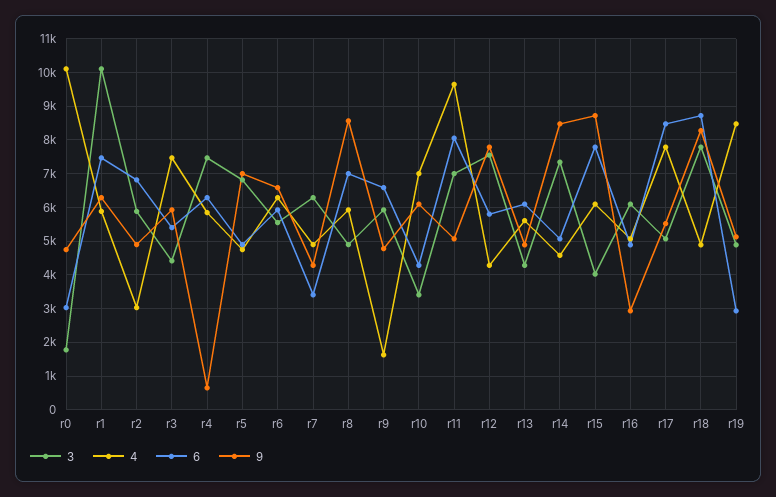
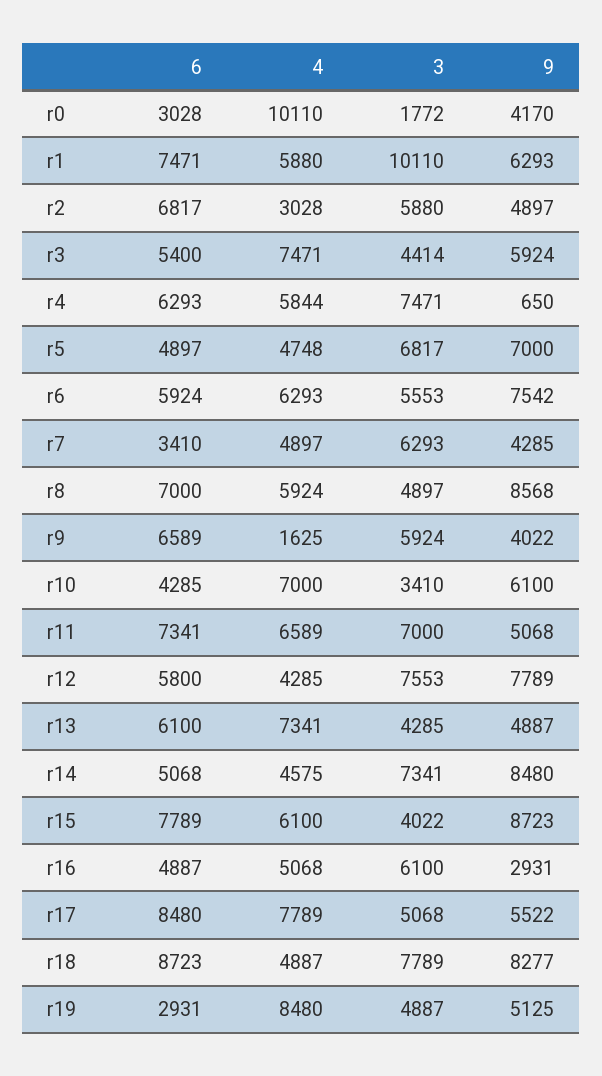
  {
    "3": {
      "r0": 1772,
      "r1": 10110,
      "r2": 5880,
      "r3": 4414,
      "r4": 7471,
      "r5": 6817,
      "r6": 5553,
      "r7": 6293,
      "r8": 4897,
      "r9": 5924,
      "r10": 3410,
      "r11": 7000,
      "r12": 7553,
      "r13": 4285,
      "r14": 7341,
      "r15": 4022,
      "r16": 6100,
      "r17": 5068,
      "r18": 7789,
      "r19": 4887
    },
    "4": {
      "r0": 10110,
      "r1": 5880,
      "r2": 3028,
      "r3": 7471,
      "r4": 5844,
      "r5": 4748,
      "r6": 6293,
      "r7": 4897,
      "r8": 5924,
      "r9": 1625,
      "r10": 7000,
-     "r11": 9600,
+     "r11": 6589,
      "r12": 4285,
-     "r13": 5600,
+     "r13": 7341,
      "r14": 4575,
      "r15": 6100,
      "r16": 5068,
      "r17": 7789,
      "r18": 4887,
      "r19": 8480
    },
    "6": {
      "r0": 3028,
      "r1": 7471,
      "r2": 6817,
      "r3": 5400,
      "r4": 6293,
      "r5": 4897,
      "r6": 5924,
      "r7": 3410,
      "r8": 7000,
      "r9": 6589,
      "r10": 4285,
-     "r11": 8000,
+     "r11": 7341,
      "r12": 5800,
      "r13": 6100,
      "r14": 5068,
      "r15": 7789,
      "r16": 4887,
      "r17": 8480,
      "r18": 8723,
      "r19": 2931
    },
    "9": {
-     "r0": 4800,
+     "r0": 4170,
      "r1": 6293,
      "r2": 4897,
      "r3": 5924,
      "r4": 650,
      "r5": 7000,
-     "r6": 6600,
+     "r6": 7542,
      "r7": 4285,
      "r8": 8568,
-     "r9": 4800,
+     "r9": 4022,
      "r10": 6100,
      "r11": 5068,
      "r12": 7789,
      "r13": 4887,
      "r14": 8480,
      "r15": 8723,
      "r16": 2931,
      "r17": 5522,
      "r18": 8277,
      "r19": 5125
    }
  }

